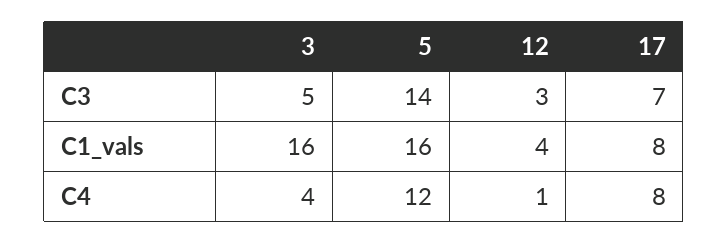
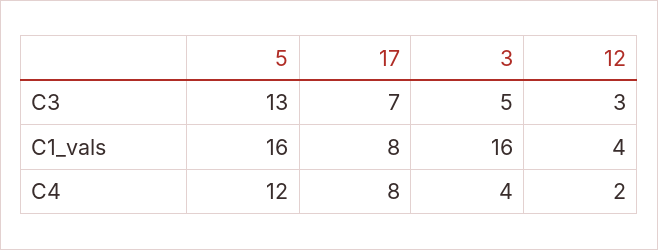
  {
    "3": {
      "C3": 5,
      "C1_vals": 16,
      "C4": 4
    },
    "5": {
-     "C3": 14,
+     "C3": 13,
      "C1_vals": 16,
      "C4": 12
    },
    "12": {
      "C3": 3,
      "C1_vals": 4,
-     "C4": 1
+     "C4": 2
    },
    "17": {
      "C3": 7,
      "C1_vals": 8,
      "C4": 8
    }
  }

